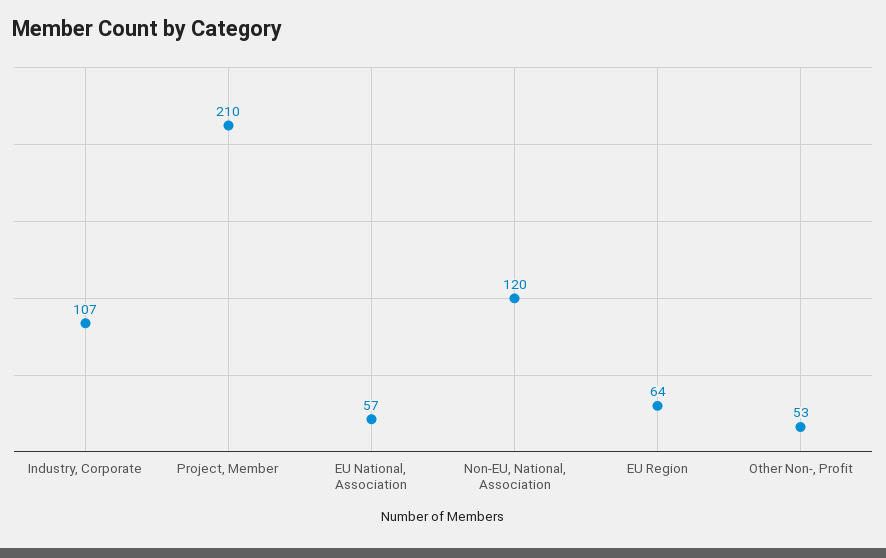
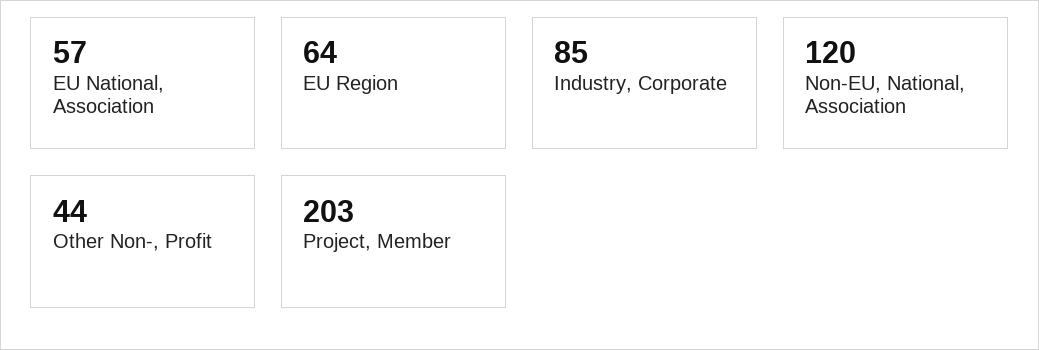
  {
-   "Industry, Corporate": 107,
+   "Industry, Corporate": 85,
-   "Project, Member": 210,
+   "Project, Member": 203,
    "EU National, Association": 57,
    "Non-EU, National, Association": 120,
    "EU Region": 64,
-   "Other Non-, Profit": 53
+   "Other Non-, Profit": 44
  }

